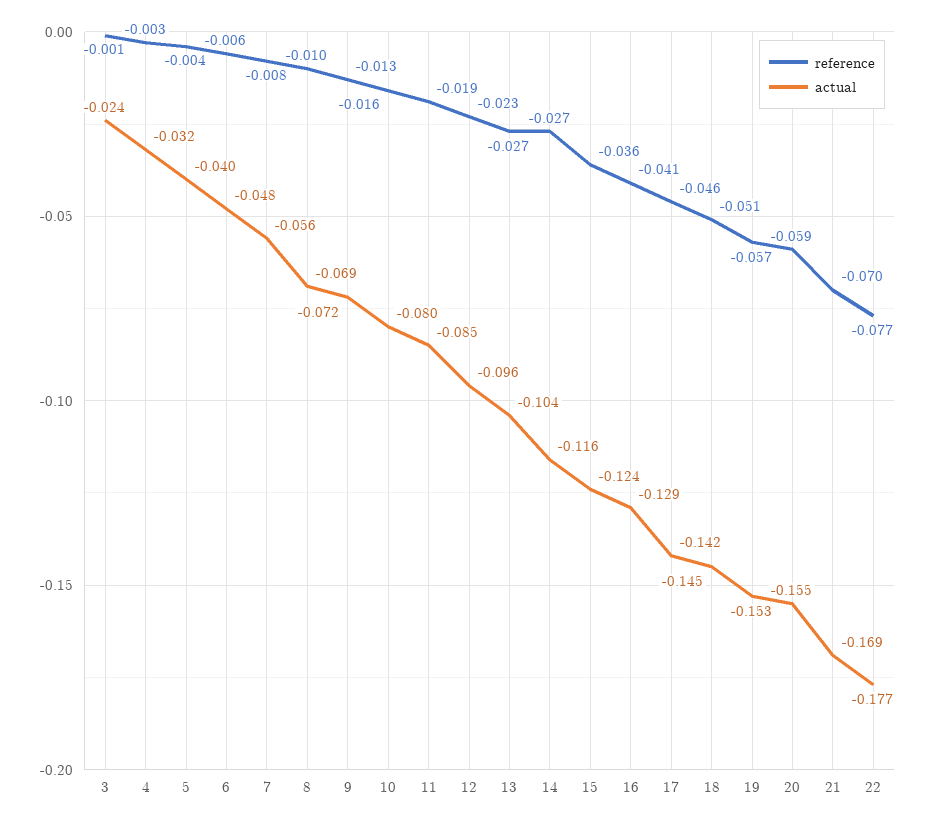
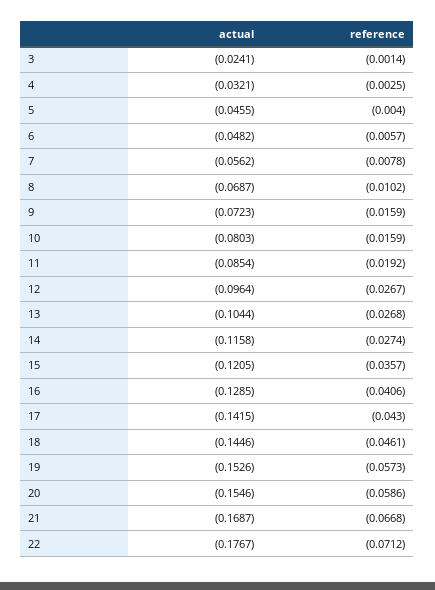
  {
    "reference": {
      "3": -0.0014,
      "4": -0.0025,
      "5": -0.004,
      "6": -0.0057,
      "7": -0.0078,
      "8": -0.0102,
-     "9": -0.013,
+     "9": -0.0159,
      "10": -0.0159,
      "11": -0.0192,
-     "12": -0.023,
+     "12": -0.0267,
      "13": -0.0268,
      "14": -0.0274,
      "15": -0.0357,
      "16": -0.0406,
-     "17": -0.046,
+     "17": -0.043,
-     "18": -0.051,
+     "18": -0.0461,
      "19": -0.0573,
      "20": -0.0586,
-     "21": -0.07,
+     "21": -0.0668,
-     "22": -0.077
+     "22": -0.0712
    },
    "actual": {
      "3": -0.0241,
      "4": -0.0321,
-     "5": -0.04,
+     "5": -0.0455,
      "6": -0.0482,
      "7": -0.0562,
      "8": -0.0687,
      "9": -0.0723,
      "10": -0.0803,
      "11": -0.0854,
      "12": -0.0964,
      "13": -0.1044,
      "14": -0.1158,
-     "15": -0.124,
+     "15": -0.1205,
      "16": -0.1285,
      "17": -0.1415,
      "18": -0.1446,
      "19": -0.1526,
      "20": -0.1546,
      "21": -0.1687,
      "22": -0.1767
    }
  }

